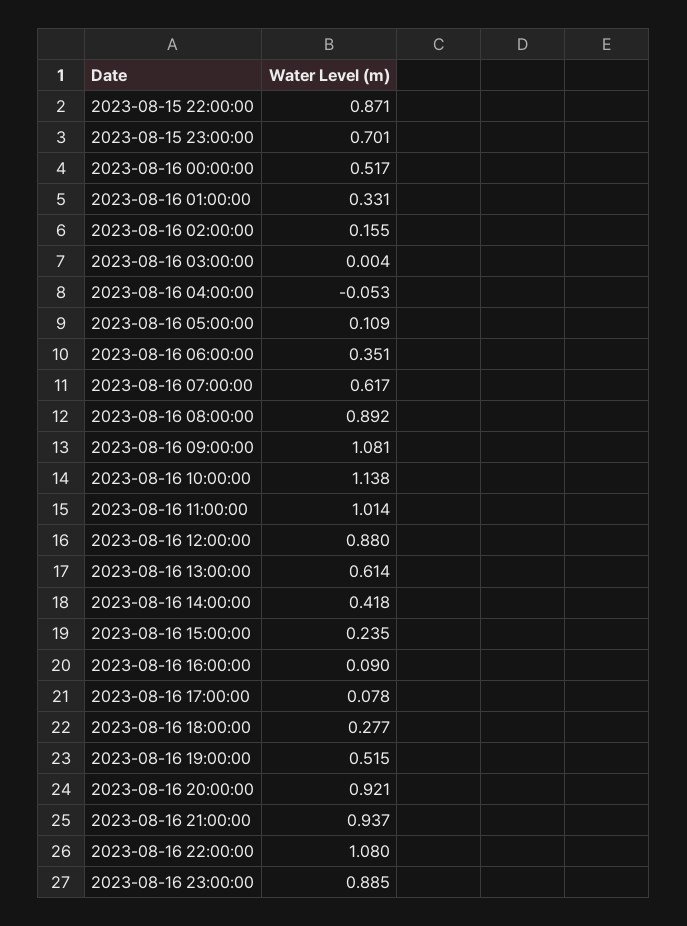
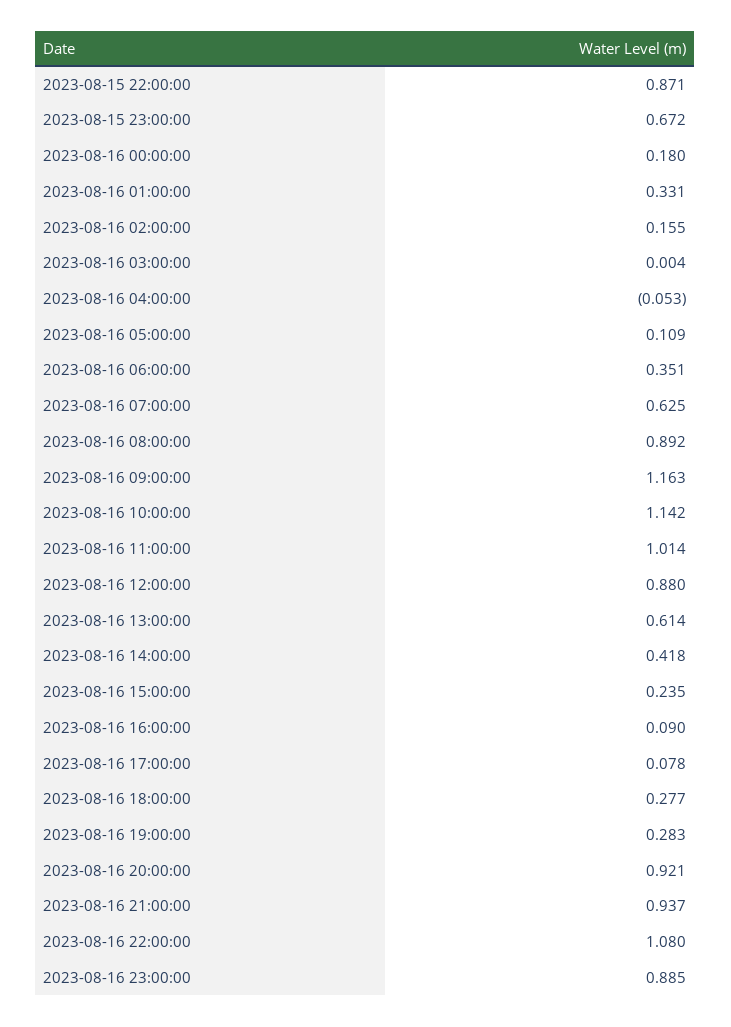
  {
    "2023-08-15 22:00:00": 0.871,
-   "2023-08-15 23:00:00": 0.701,
+   "2023-08-15 23:00:00": 0.672,
-   "2023-08-16 00:00:00": 0.517,
+   "2023-08-16 00:00:00": 0.18,
    "2023-08-16 01:00:00": 0.331,
    "2023-08-16 02:00:00": 0.155,
    "2023-08-16 03:00:00": 0.004,
    "2023-08-16 04:00:00": -0.053,
    "2023-08-16 05:00:00": 0.109,
    "2023-08-16 06:00:00": 0.351,
-   "2023-08-16 07:00:00": 0.617,
+   "2023-08-16 07:00:00": 0.625,
    "2023-08-16 08:00:00": 0.892,
-   "2023-08-16 09:00:00": 1.081,
+   "2023-08-16 09:00:00": 1.163,
-   "2023-08-16 10:00:00": 1.138,
+   "2023-08-16 10:00:00": 1.142,
    "2023-08-16 11:00:00": 1.014,
    "2023-08-16 12:00:00": 0.88,
    "2023-08-16 13:00:00": 0.614,
    "2023-08-16 14:00:00": 0.418,
    "2023-08-16 15:00:00": 0.235,
    "2023-08-16 16:00:00": 0.09,
    "2023-08-16 17:00:00": 0.078,
    "2023-08-16 18:00:00": 0.277,
-   "2023-08-16 19:00:00": 0.515,
+   "2023-08-16 19:00:00": 0.283,
    "2023-08-16 20:00:00": 0.921,
    "2023-08-16 21:00:00": 0.937,
    "2023-08-16 22:00:00": 1.08,
    "2023-08-16 23:00:00": 0.885
  }

